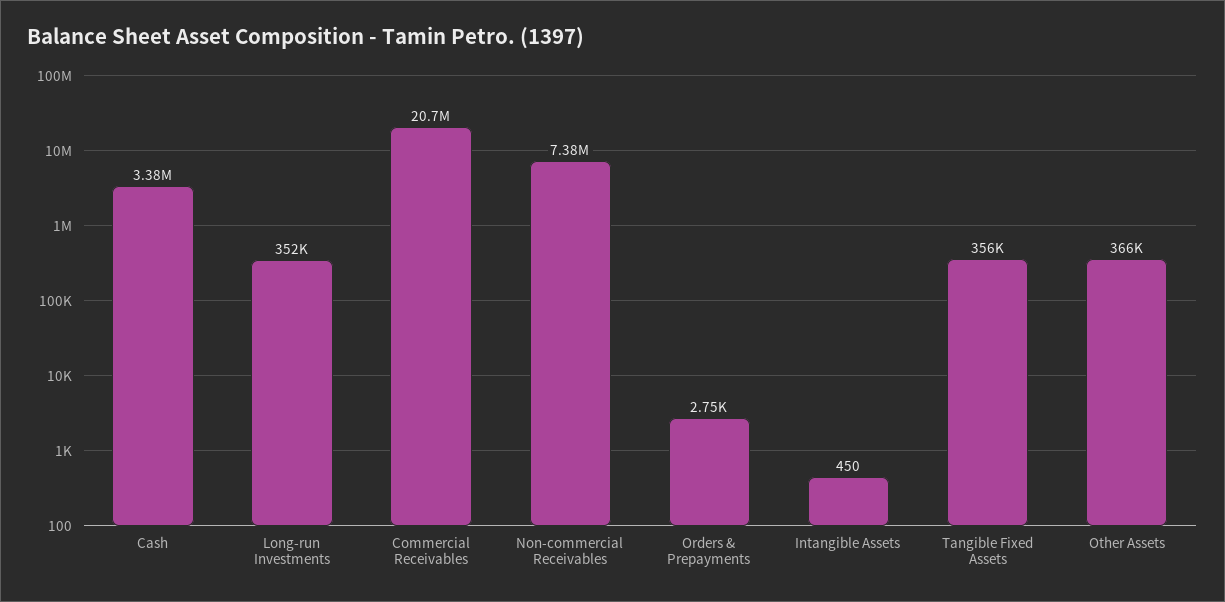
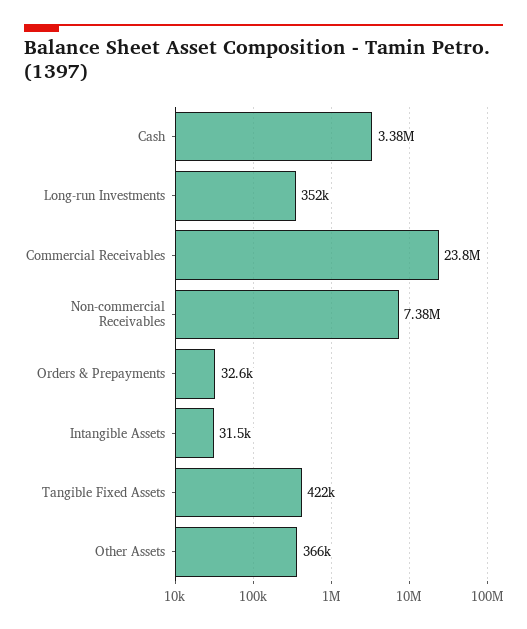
  {
    "Cash": 3380000,
    "Long-run Investments": 352000,
-   "Commercial Receivables": 20700000,
+   "Commercial Receivables": 23800000,
    "Non-commercial Receivables": 7380000,
-   "Orders & Prepayments": 2750,
+   "Orders & Prepayments": 32600,
-   "Intangible Assets": 450,
+   "Intangible Assets": 31500,
-   "Tangible Fixed Assets": 356000,
+   "Tangible Fixed Assets": 422000,
    "Other Assets": 366000
  }

